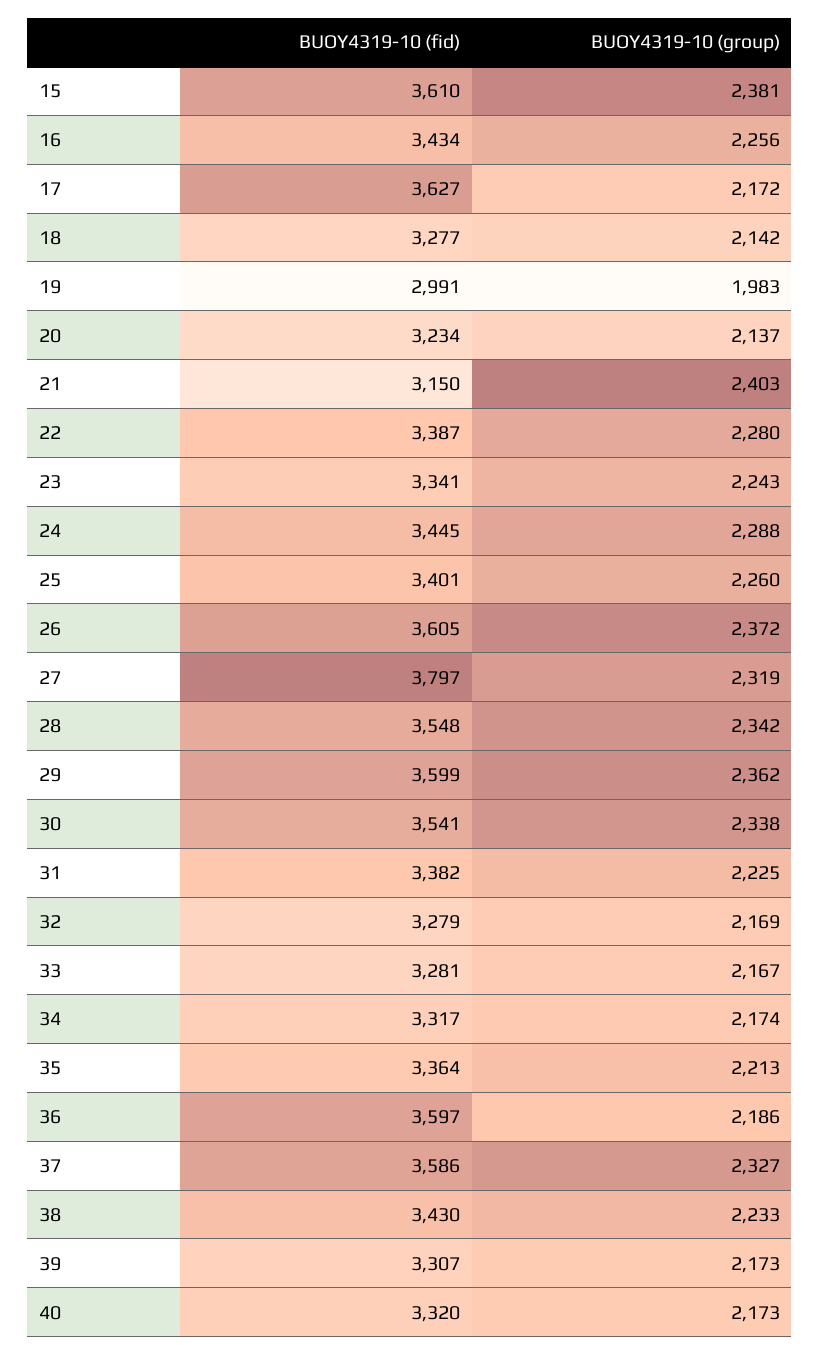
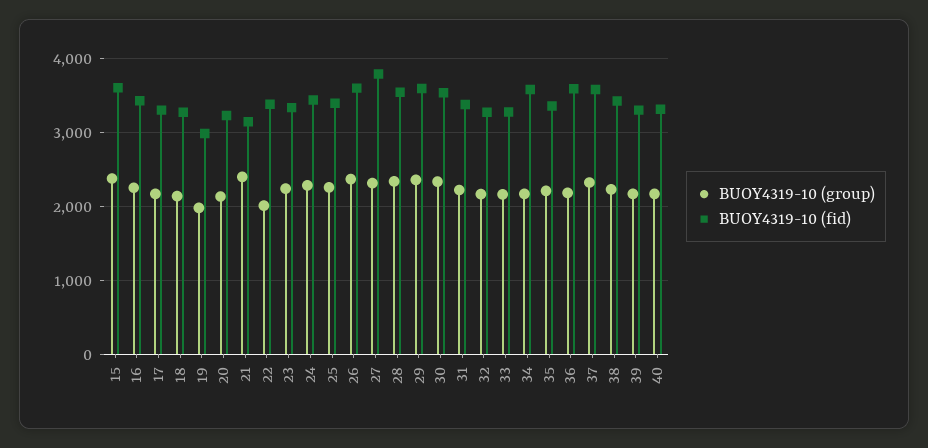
  {
    "BUOY4319-10 (fid)": {
      "15": 3610,
      "16": 3434,
-     "17": 3627,
+     "17": 3300,
      "18": 3277,
      "19": 2991,
      "20": 3234,
      "21": 3150,
      "22": 3387,
      "23": 3341,
      "24": 3445,
      "25": 3401,
      "26": 3605,
      "27": 3797,
      "28": 3548,
      "29": 3599,
      "30": 3541,
      "31": 3382,
      "32": 3279,
      "33": 3281,
-     "34": 3317,
+     "34": 3600,
      "35": 3364,
      "36": 3597,
      "37": 3586,
      "38": 3430,
      "39": 3307,
      "40": 3320
    },
    "BUOY4319-10 (group)": {
      "15": 2381,
      "16": 2256,
      "17": 2172,
      "18": 2142,
      "19": 1983,
      "20": 2137,
      "21": 2403,
-     "22": 2280,
+     "22": 2000,
      "23": 2243,
      "24": 2288,
      "25": 2260,
      "26": 2372,
      "27": 2319,
      "28": 2342,
      "29": 2362,
      "30": 2338,
      "31": 2225,
      "32": 2169,
      "33": 2167,
      "34": 2174,
      "35": 2213,
      "36": 2186,
      "37": 2327,
      "38": 2233,
      "39": 2173,
      "40": 2173
    }
  }

